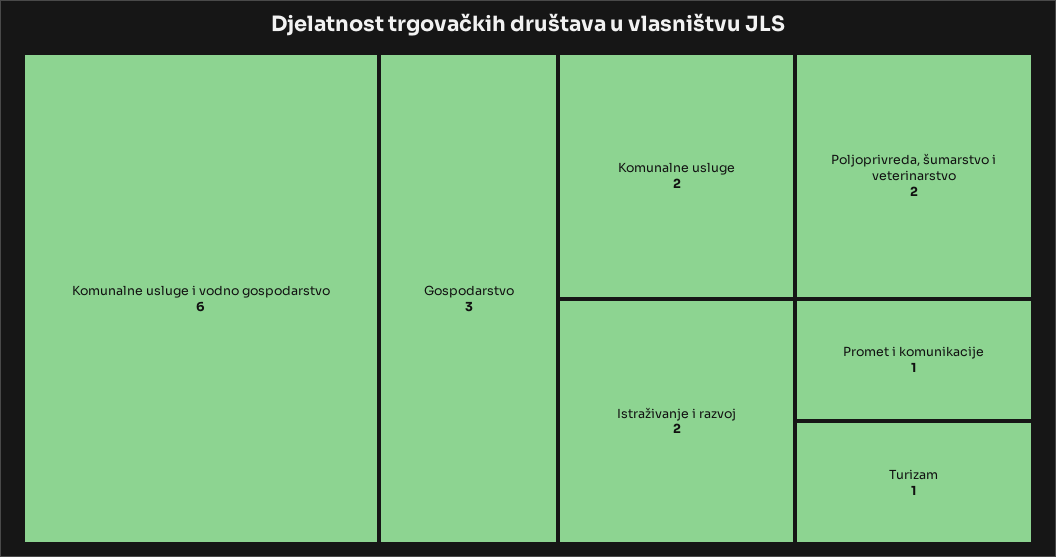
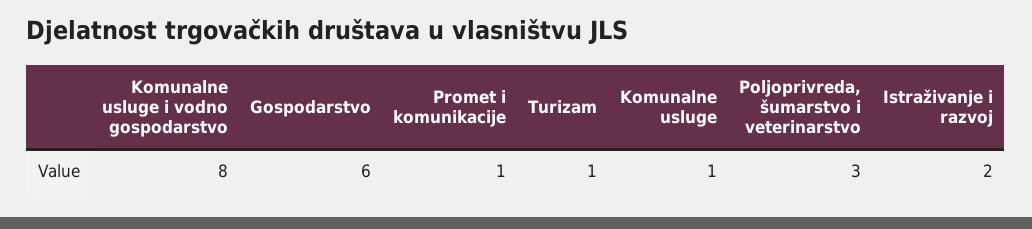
  {
-   "Komunalne usluge i vodno gospodarstvo": 6,
+   "Komunalne usluge i vodno gospodarstvo": 8,
-   "Gospodarstvo": 3,
+   "Gospodarstvo": 6,
-   "Komunalne usluge": 2,
+   "Komunalne usluge": 1,
-   "Poljoprivreda, šumarstvo i veterinarstvo": 2,
+   "Poljoprivreda, šumarstvo i veterinarstvo": 3,
    "Istraživanje i razvoj": 2,
    "Promet i komunikacije": 1,
    "Turizam": 1
  }

